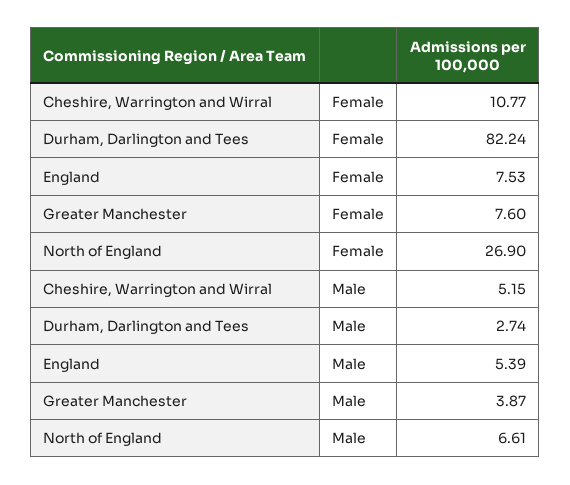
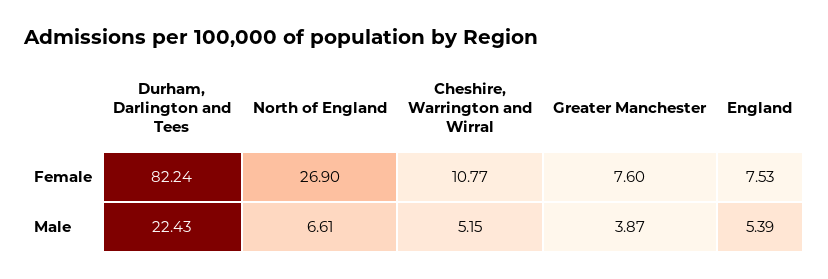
  {
    "Cheshire, Warrington and Wirral": {
      "Female": 10.77,
      "Male": 5.15
    },
    "Durham, Darlington and Tees": {
      "Female": 82.24,
-     "Male": 2.74
+     "Male": 22.43
    },
    "England": {
      "Female": 7.53,
      "Male": 5.39
    },
    "Greater Manchester": {
      "Female": 7.6,
      "Male": 3.87
    },
    "North of England": {
      "Female": 26.9,
      "Male": 6.61
    }
  }

